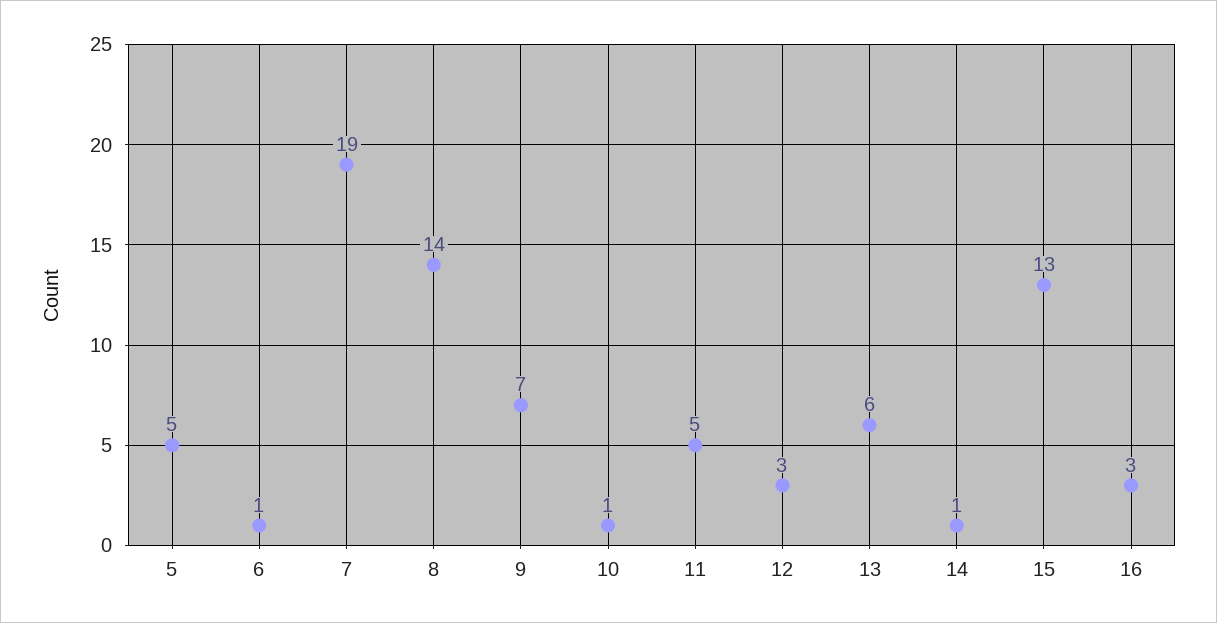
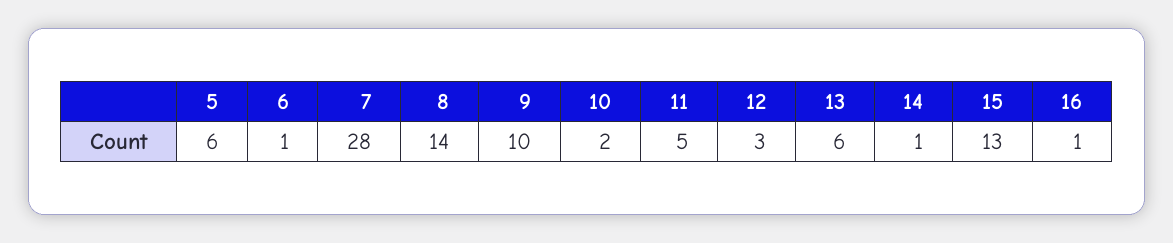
  {
-   "5": 5,
+   "5": 6,
    "6": 1,
-   "7": 19,
+   "7": 28,
    "8": 14,
-   "9": 7,
+   "9": 10,
-   "10": 1,
+   "10": 2,
    "11": 5,
    "12": 3,
    "13": 6,
    "14": 1,
    "15": 13,
-   "16": 3
+   "16": 1
  }

